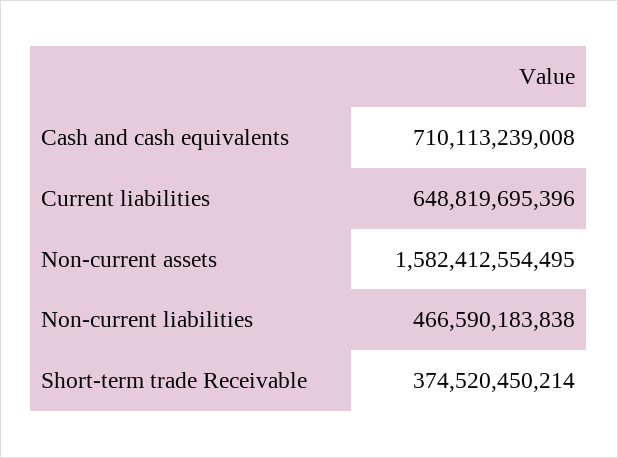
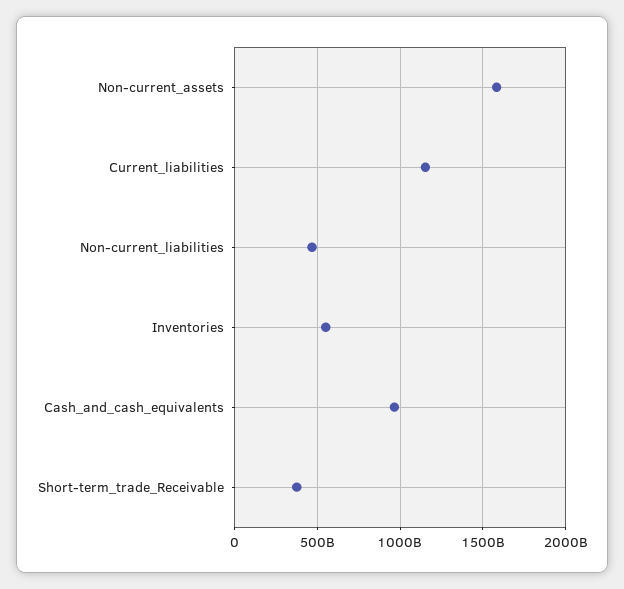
  {
-   "Cash and cash equivalents": 710113239008,
+   "Cash and cash equivalents": 950000000000,
-   "Current liabilities": 648819695396,
+   "Current liabilities": 1150000000000,
    "Non-current assets": 1582412554495,
    "Non-current liabilities": 466590183838,
-   "Short-term trade Receivable": 374520450214
+   "Short-term trade Receivable": 374520450214,
+   "Inventories": 550000000000
  }

